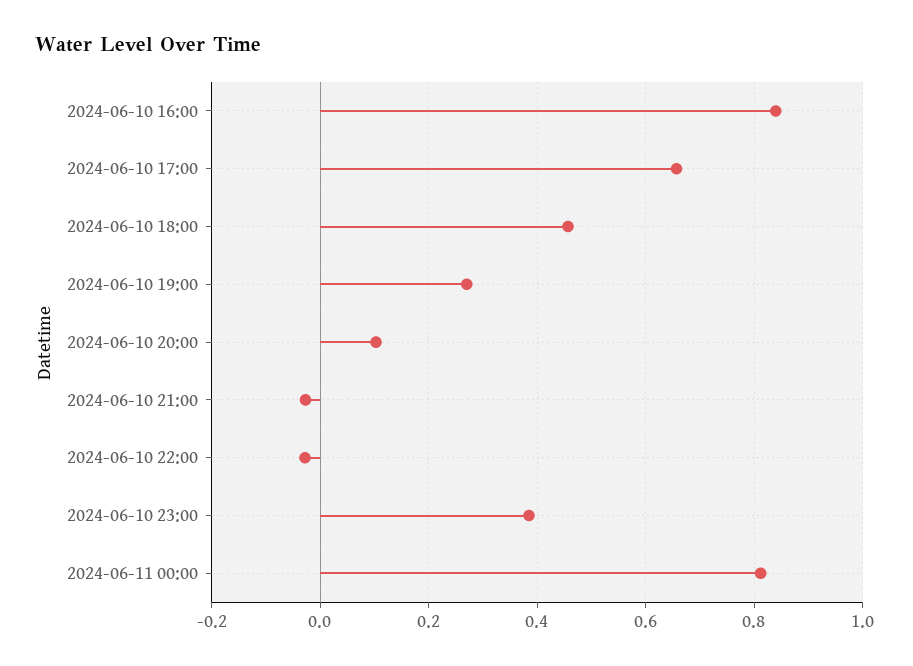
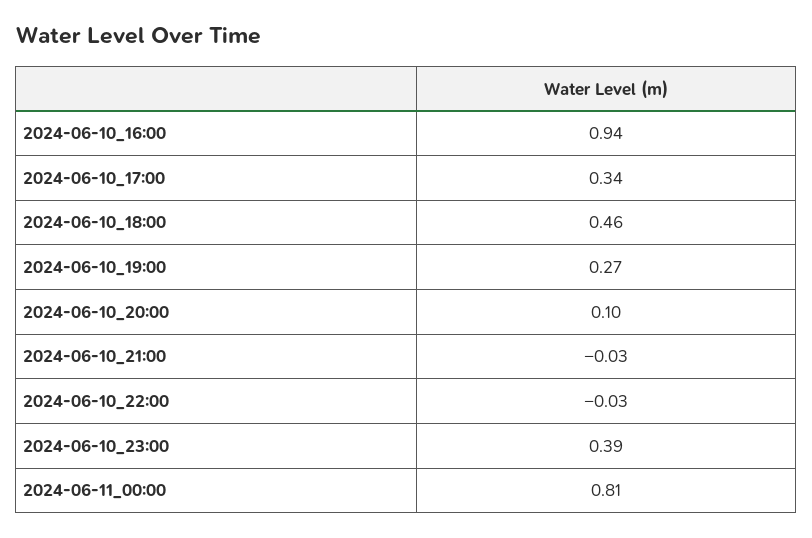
  {
-   "2024-06-10 16:00": 0.84,
+   "2024-06-10 16:00": 0.94,
-   "2024-06-10 17:00": 0.66,
+   "2024-06-10 17:00": 0.34,
    "2024-06-10 18:00": 0.46,
    "2024-06-10 19:00": 0.27,
    "2024-06-10 20:00": 0.1,
    "2024-06-10 21:00": -0.03,
    "2024-06-10 22:00": -0.03,
    "2024-06-10 23:00": 0.39,
    "2024-06-11 00:00": 0.81
  }

